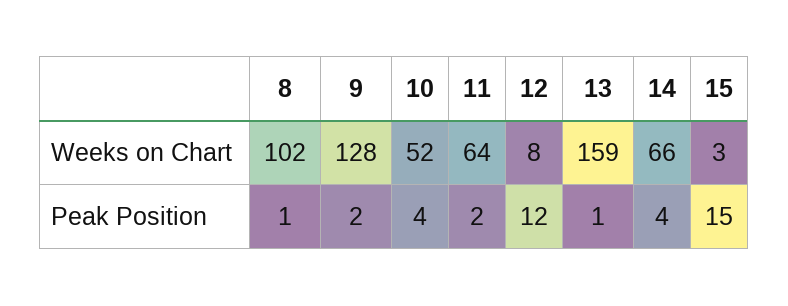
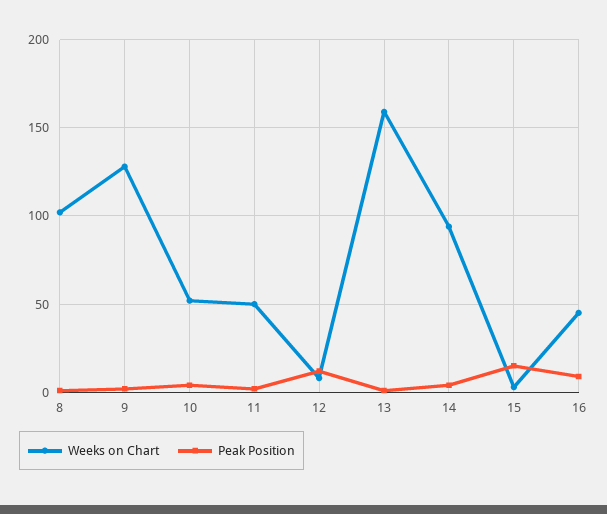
  {
    "Weeks on Chart": {
      "8": 102,
      "9": 128,
      "10": 52,
-     "11": 64,
+     "11": 50,
      "12": 8,
      "13": 159,
-     "14": 66,
+     "14": 95,
-     "15": 3
+     "15": 3,
+     "16": 45
    },
    "Peak Position": {
      "8": 1,
      "9": 2,
      "10": 4,
      "11": 2,
      "12": 12,
      "13": 1,
      "14": 4,
-     "15": 15
+     "15": 15,
+     "16": 10
    }
  }

